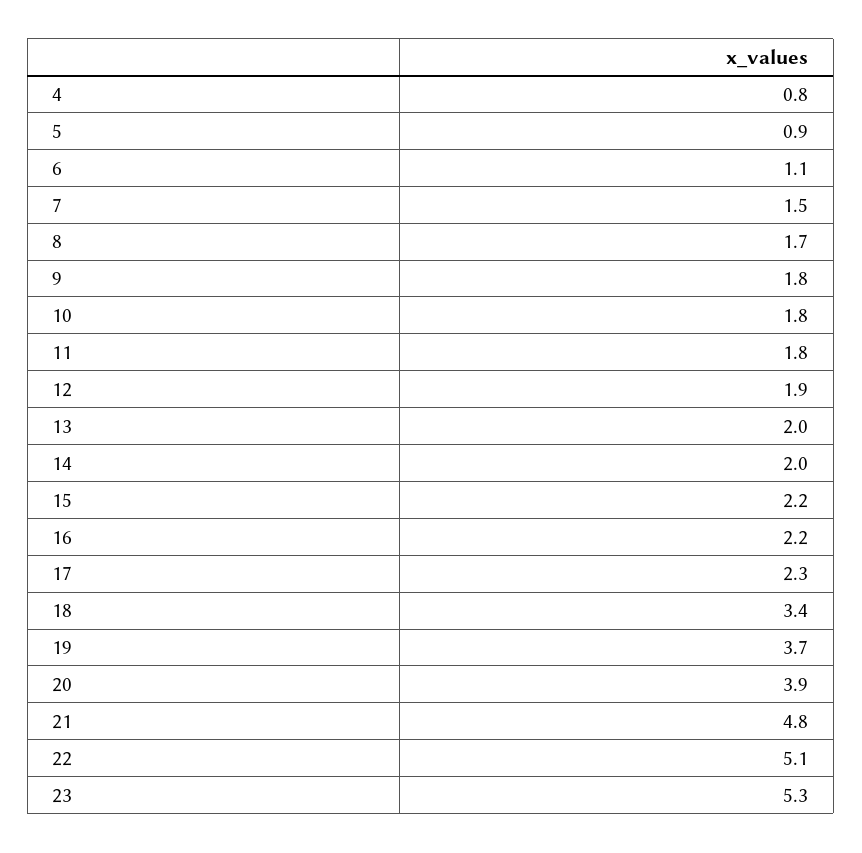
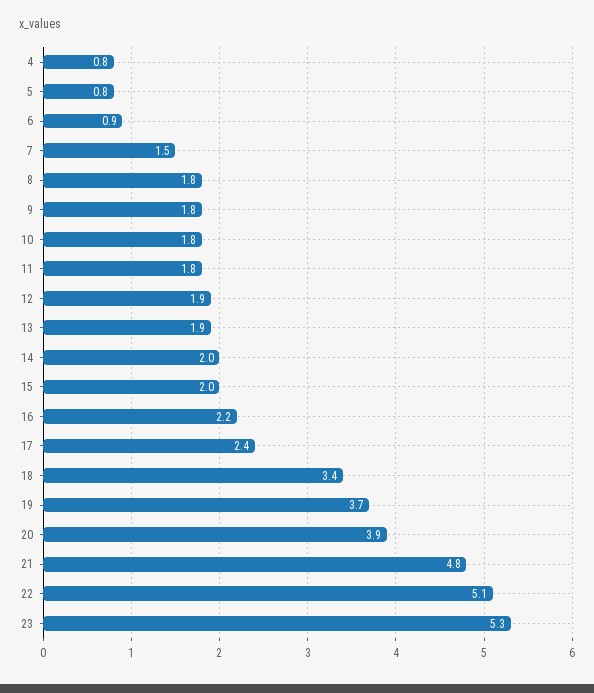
  {
    "4": 0.8,
-   "5": 0.9,
+   "5": 0.8,
-   "6": 1.1,
+   "6": 0.9,
    "7": 1.5,
-   "8": 1.7,
+   "8": 1.8,
    "9": 1.8,
    "10": 1.8,
    "11": 1.8,
    "12": 1.9,
-   "13": 2,
+   "13": 1.9,
    "14": 2,
-   "15": 2.2,
+   "15": 2,
    "16": 2.2,
-   "17": 2.3,
+   "17": 2.4,
    "18": 3.4,
    "19": 3.7,
    "20": 3.9,
    "21": 4.8,
    "22": 5.1,
    "23": 5.3
  }

